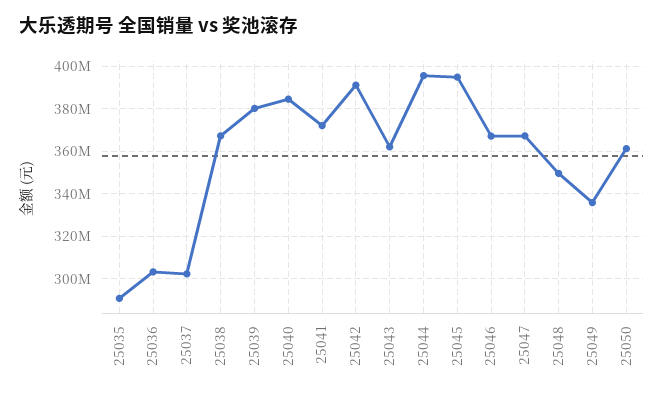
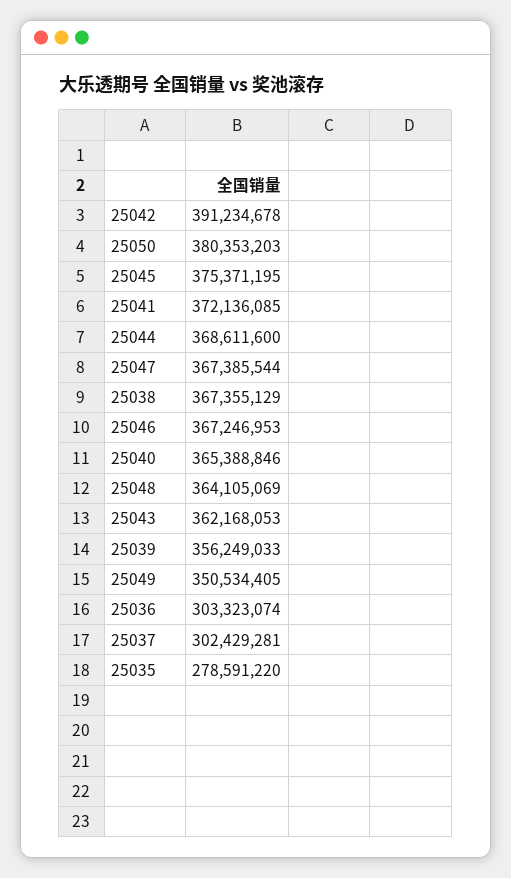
  {
-   "25035": 290000000,
+   "25035": 278591220,
    "25036": 303323074,
    "25037": 302429281,
    "25038": 367355129,
-   "25039": 380000000,
+   "25039": 356249033,
-   "25040": 385000000,
+   "25040": 365388846,
    "25041": 372136085,
    "25042": 391234678,
    "25043": 362168053,
-   "25044": 395000000,
+   "25044": 368611600,
-   "25045": 395000000,
+   "25045": 375371195,
    "25046": 367246953,
    "25047": 367385544,
-   "25048": 350000000,
+   "25048": 364105069,
-   "25049": 335000000,
+   "25049": 350534405,
-   "25050": 360000000
+   "25050": 380353203
  }

